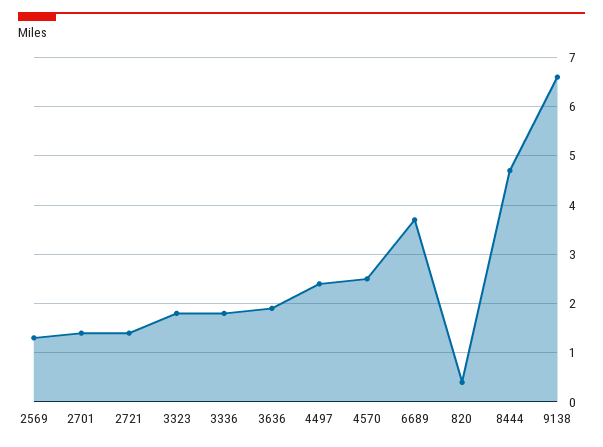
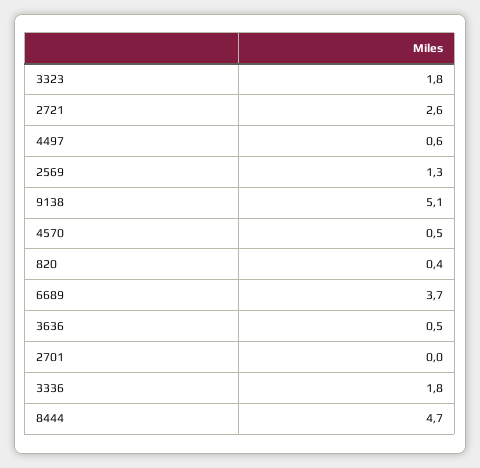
  {
    "2569": 1.3,
-   "2701": 1.5,
+   "2701": 0,
-   "2721": 1.5,
+   "2721": 2.6,
    "3323": 1.8,
    "3336": 1.8,
-   "3636": 2,
+   "3636": 0.5,
-   "4497": 2.5,
+   "4497": 0.6,
-   "4570": 2.5,
+   "4570": 0.5,
    "6689": 3.7,
    "820": 0.4,
    "8444": 4.7,
-   "9138": 6.5
+   "9138": 5.1
  }

